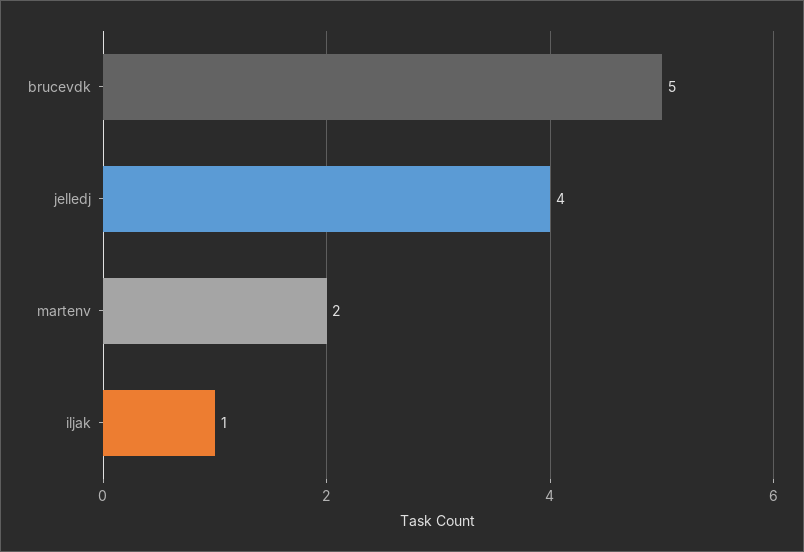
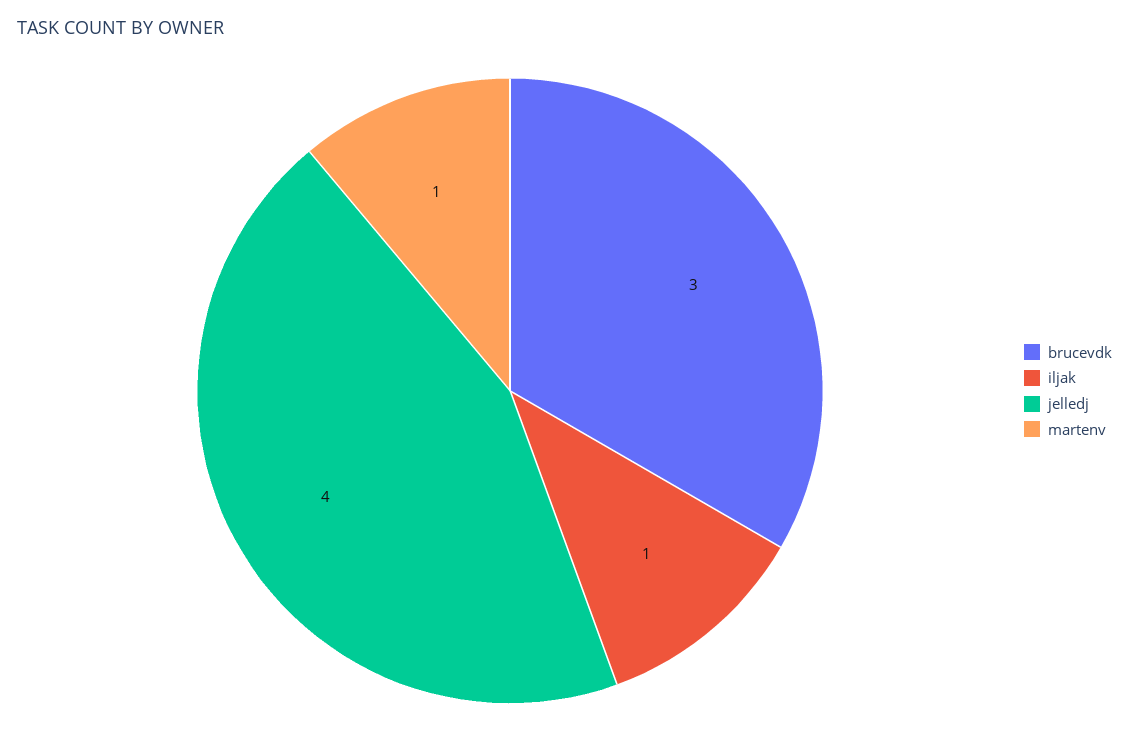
  {
-   "brucevdk": 5,
+   "brucevdk": 3,
    "jelledj": 4,
-   "martenv": 2,
+   "martenv": 1,
    "iljak": 1
  }

